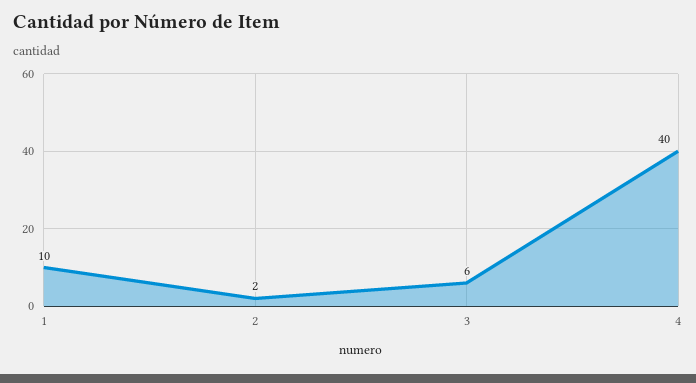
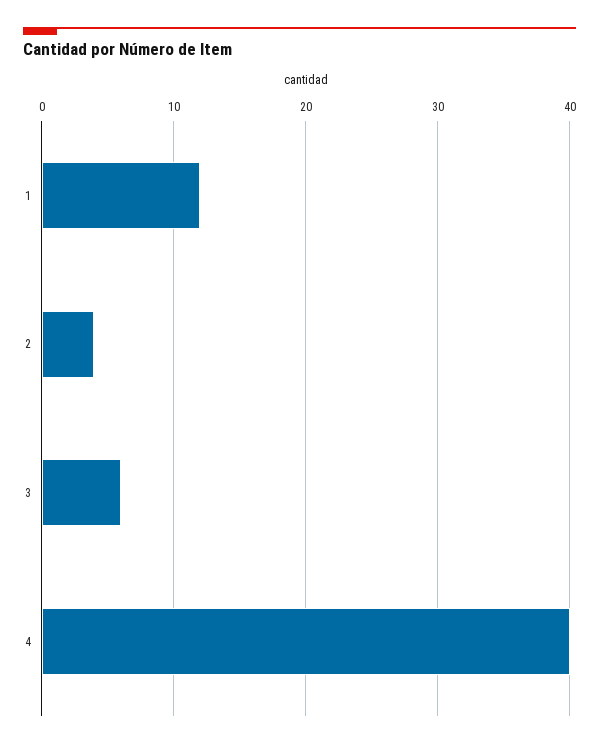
  {
-   "1": 10,
+   "1": 12,
-   "2": 2,
+   "2": 4,
    "3": 6,
    "4": 40
  }

